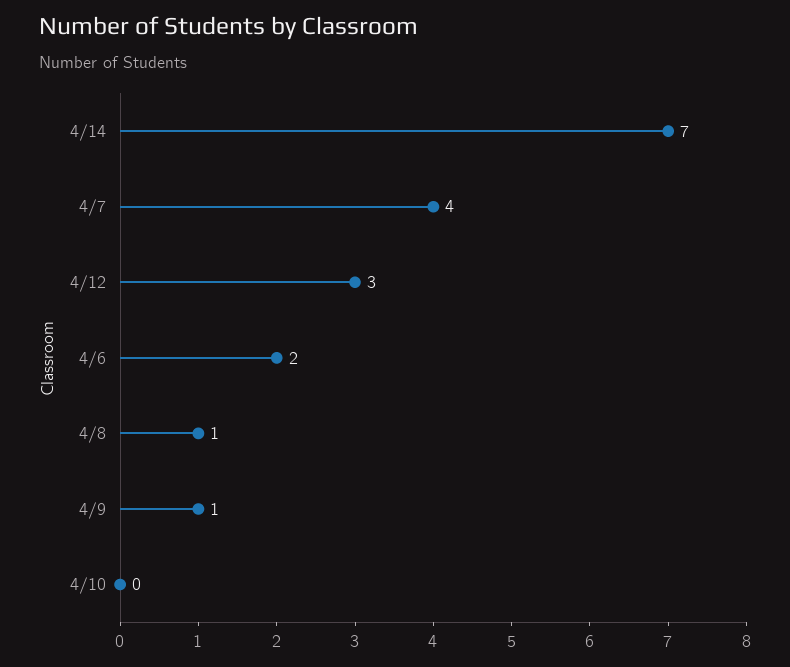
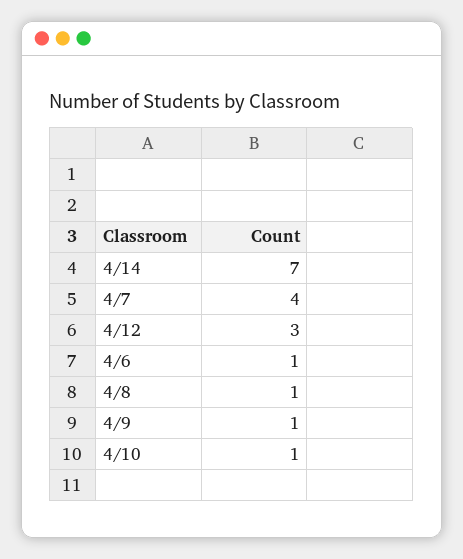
  {
    "4/14": 7,
    "4/7": 4,
    "4/12": 3,
-   "4/6": 2,
+   "4/6": 1,
    "4/8": 1,
    "4/9": 1,
-   "4/10": 0
+   "4/10": 1
  }

